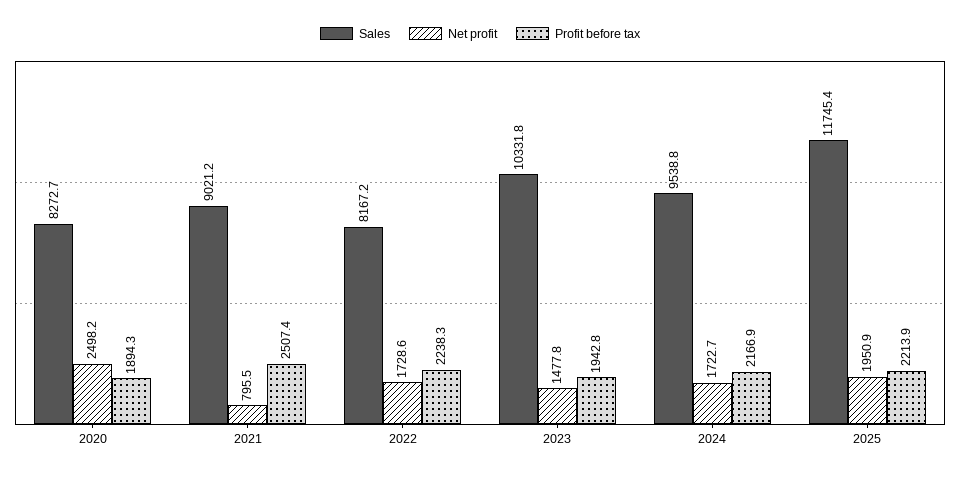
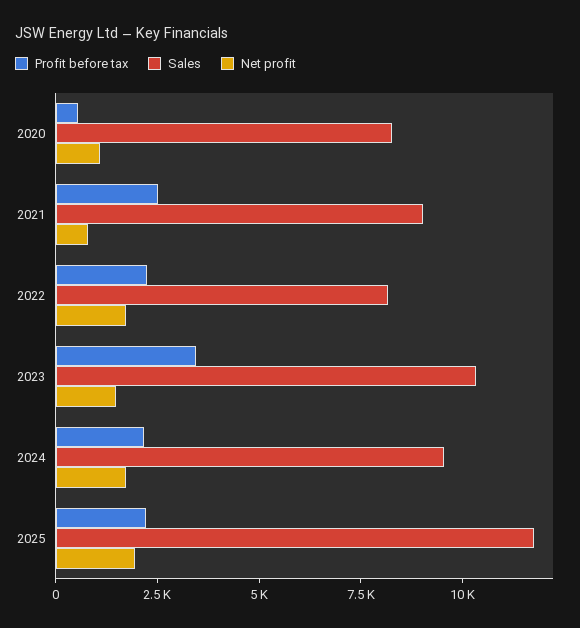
  {
    "Sales": {
      "2020": 8272.7,
      "2021": 9021.2,
      "2022": 8167.2,
      "2023": 10331.8,
      "2024": 9538.8,
      "2025": 11745.4
    },
    "Net profit": {
-     "2020": 2498.2,
+     "2020": 1000,
      "2021": 795.5,
      "2022": 1728.6,
      "2023": 1477.8,
      "2024": 1722.7,
      "2025": 1950.9
    },
    "Profit before tax": {
-     "2020": 1894.3,
+     "2020": 500,
      "2021": 2507.4,
      "2022": 2238.3,
-     "2023": 1942.8,
+     "2023": 3500,
      "2024": 2166.9,
      "2025": 2213.9
    }
  }

